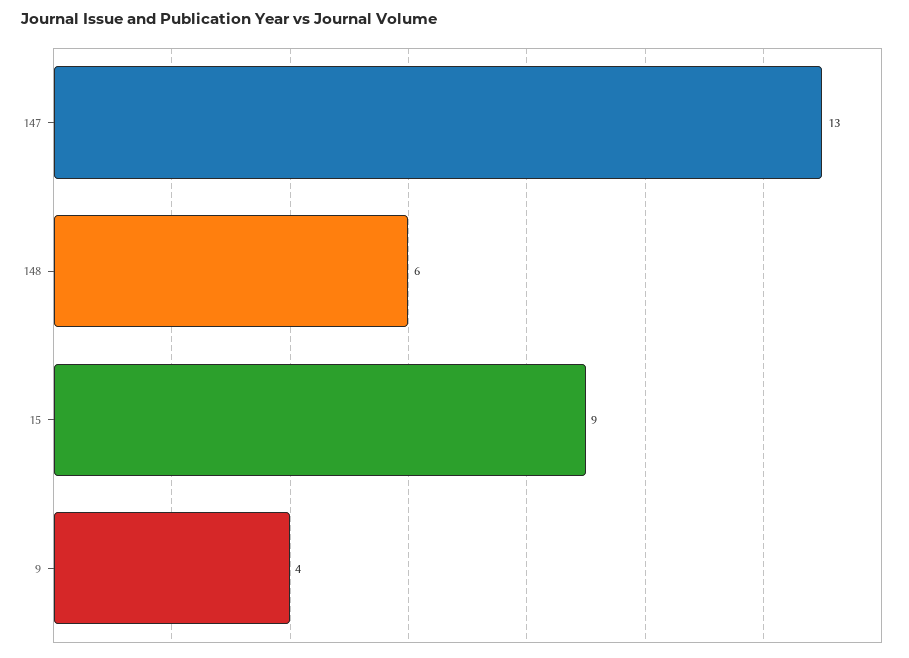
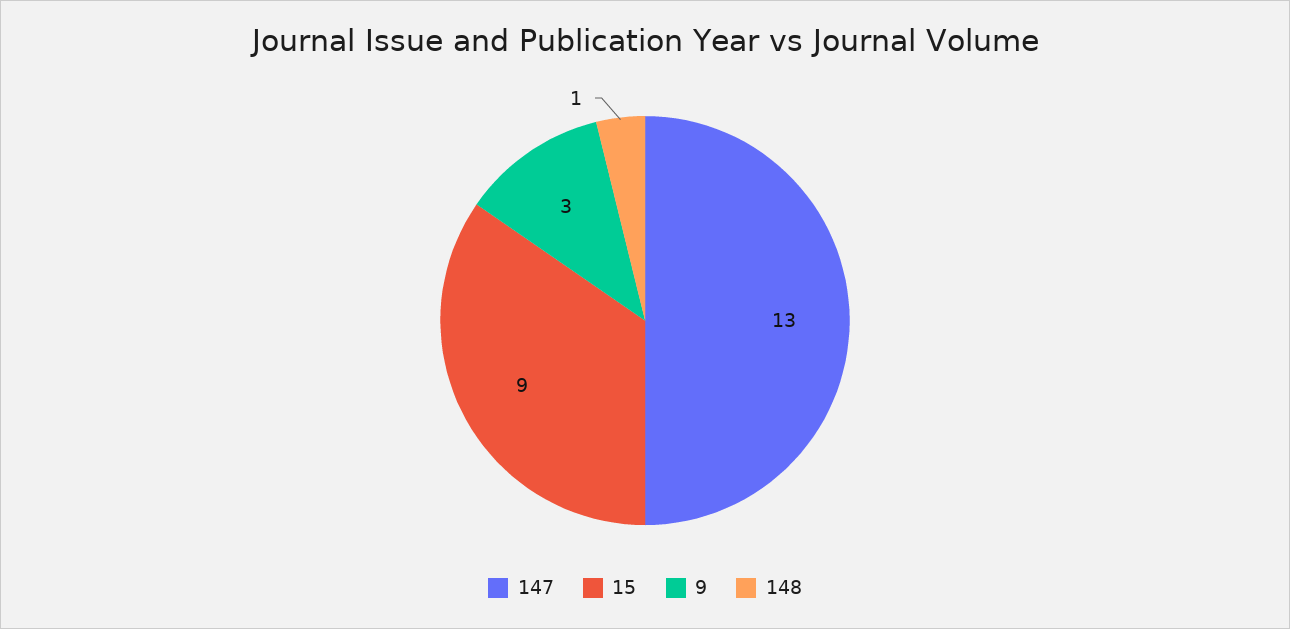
  {
    "147": 13,
-   "148": 6,
+   "148": 1,
    "15": 9,
-   "9": 4
+   "9": 3
  }

